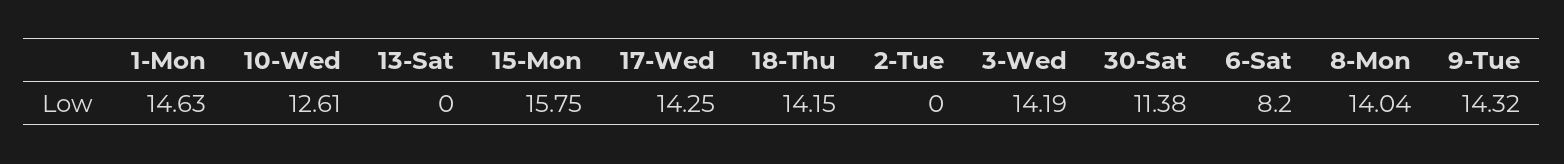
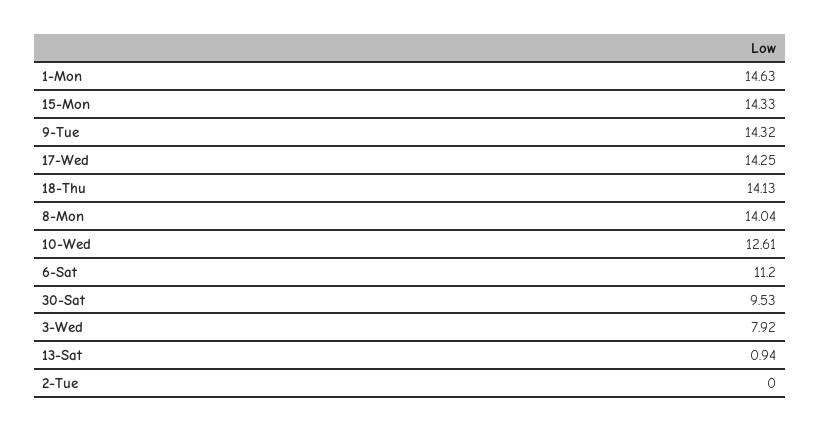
  {
    "1-Mon": 14.63,
    "10-Wed": 12.61,
-   "13-Sat": 0,
+   "13-Sat": 0.94,
-   "15-Mon": 15.75,
+   "15-Mon": 14.33,
    "17-Wed": 14.25,
-   "18-Thu": 14.15,
+   "18-Thu": 14.13,
    "2-Tue": 0,
-   "3-Wed": 14.19,
+   "3-Wed": 7.92,
-   "30-Sat": 11.38,
+   "30-Sat": 9.53,
-   "6-Sat": 8.2,
+   "6-Sat": 11.2,
    "8-Mon": 14.04,
    "9-Tue": 14.32
  }

